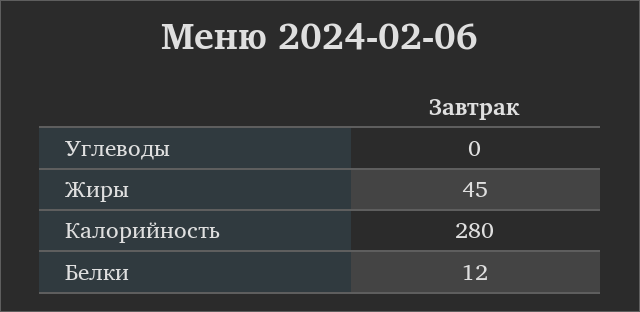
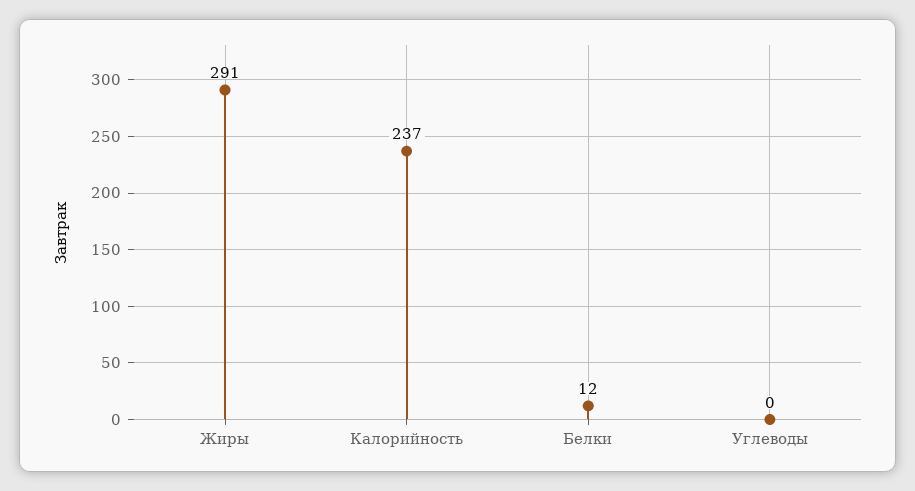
  {
    "Углеводы": 0,
-   "Жиры": 45,
+   "Жиры": 291,
-   "Калорийность": 280,
+   "Калорийность": 237,
    "Белки": 12
  }

